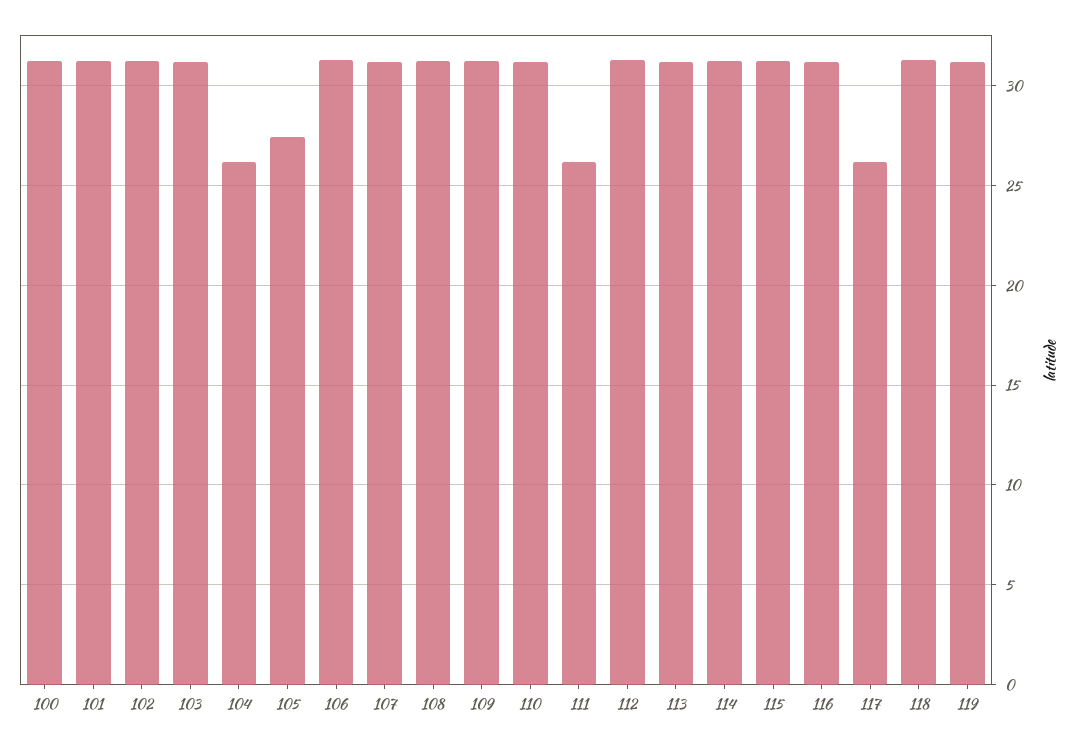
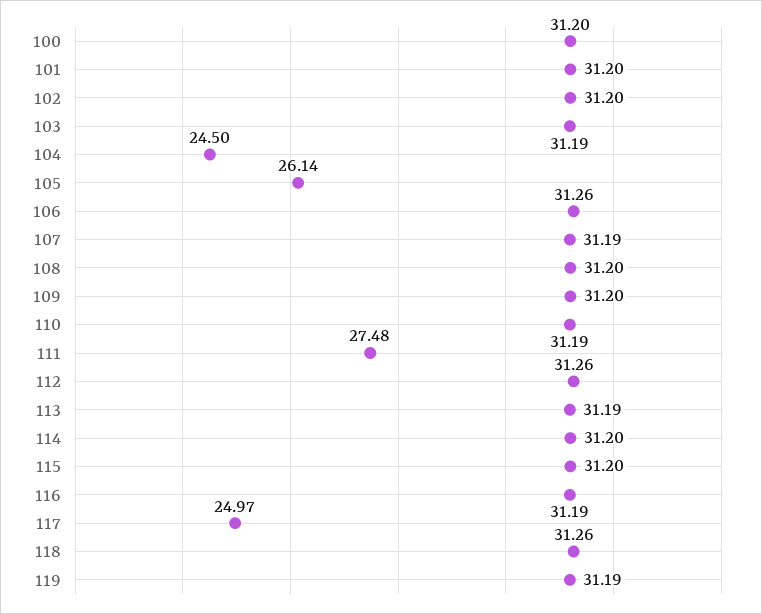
  {
    "100": 31.2,
    "101": 31.2,
    "102": 31.2,
    "103": 31.19,
-   "104": 26,
+   "104": 24.5,
-   "105": 27.5,
+   "105": 26.14,
    "106": 31.26,
    "107": 31.19,
    "108": 31.2,
    "109": 31.2,
    "110": 31.19,
-   "111": 26,
+   "111": 27.48,
    "112": 31.26,
    "113": 31.19,
    "114": 31.2,
    "115": 31.2,
    "116": 31.19,
-   "117": 26,
+   "117": 24.97,
    "118": 31.26,
    "119": 31.19
  }

